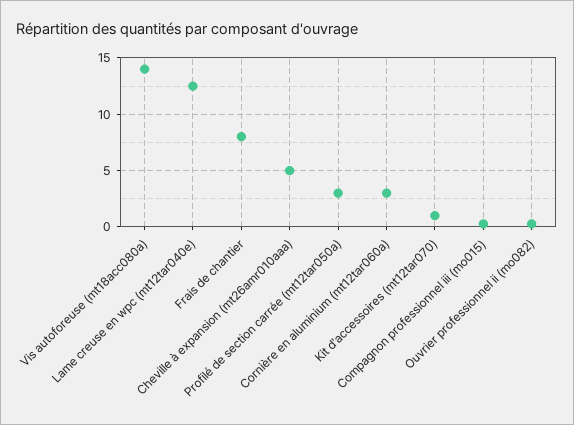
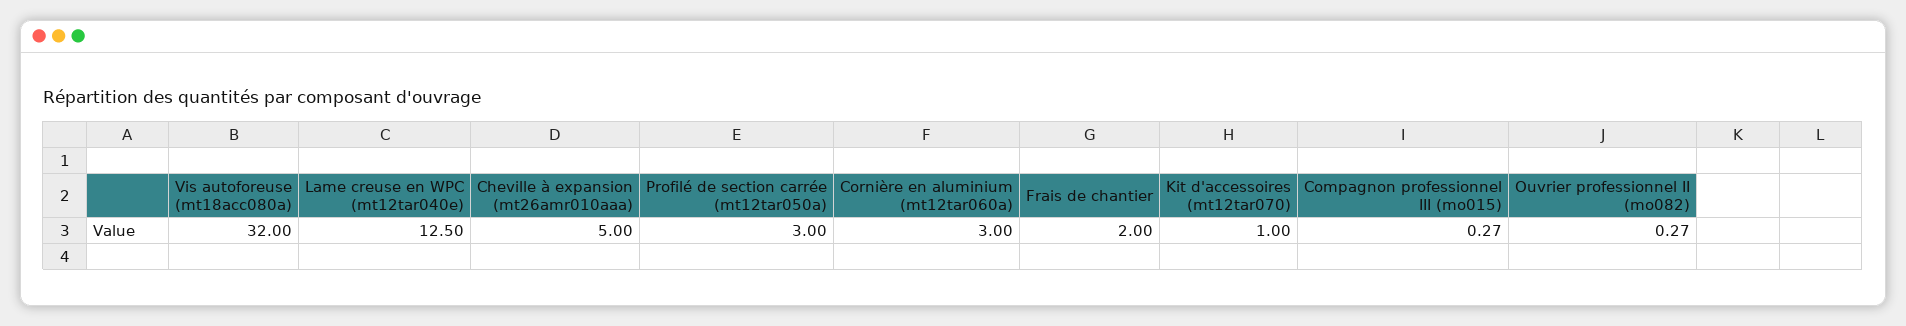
  {
-   "Vis autoforeuse (mt18acc080a)": 14,
+   "Vis autoforeuse (mt18acc080a)": 32,
    "Lame creuse en wpc (mt12tar040e)": 12.5,
-   "Frais de chantier": 8,
+   "Frais de chantier": 2,
    "Cheville à expansion (mt26amr010aaa)": 5,
    "Profilé de section carrée (mt12tar050a)": 3,
    "Cornière en aluminium (mt12tar060a)": 3,
    "Kit d'accessoires (mt12tar070)": 1,
    "Compagnon professionnel iii (mo015)": 0.27,
    "Ouvrier professionnel ii (mo082)": 0.27
  }

